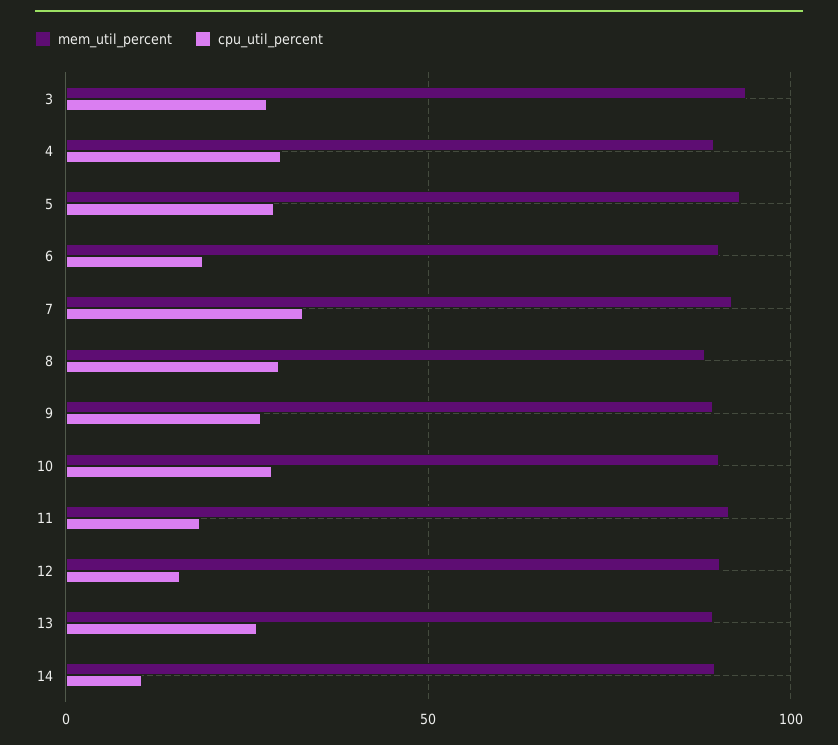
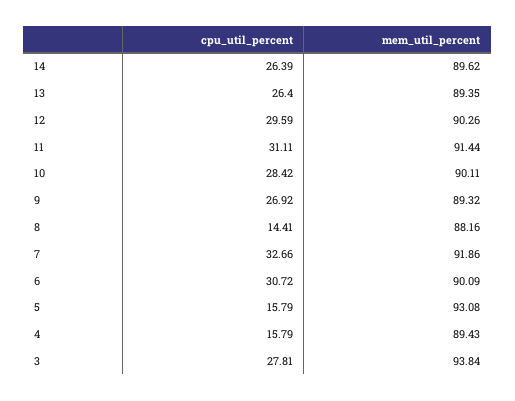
  {
    "mem_util_percent": {
      "3": 93.84,
      "4": 89.43,
      "5": 93.08,
      "6": 90.09,
      "7": 91.86,
      "8": 88.16,
      "9": 89.32,
      "10": 90.11,
      "11": 91.44,
      "12": 90.26,
      "13": 89.35,
      "14": 89.62
    },
    "cpu_util_percent": {
      "3": 27.81,
-     "4": 30,
+     "4": 15.79,
-     "5": 30,
+     "5": 15.79,
-     "6": 20,
+     "6": 30.72,
      "7": 32.66,
-     "8": 30,
+     "8": 14.41,
      "9": 26.92,
      "10": 28.42,
-     "11": 20,
+     "11": 31.11,
-     "12": 15,
+     "12": 29.59,
      "13": 26.4,
-     "14": 10
+     "14": 26.39
    }
  }

